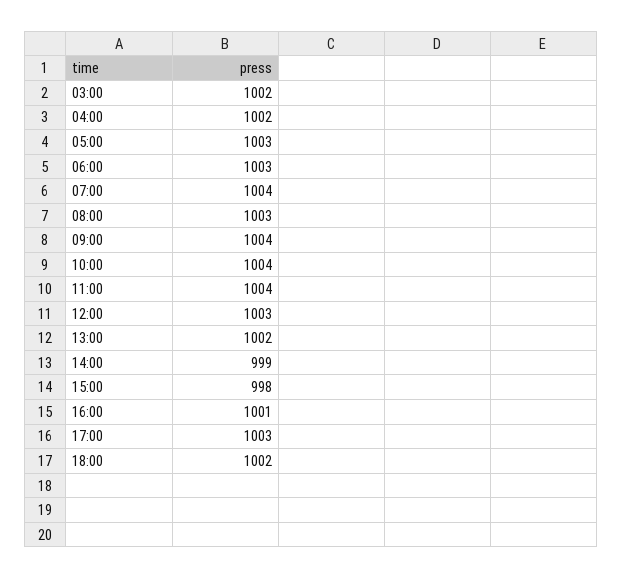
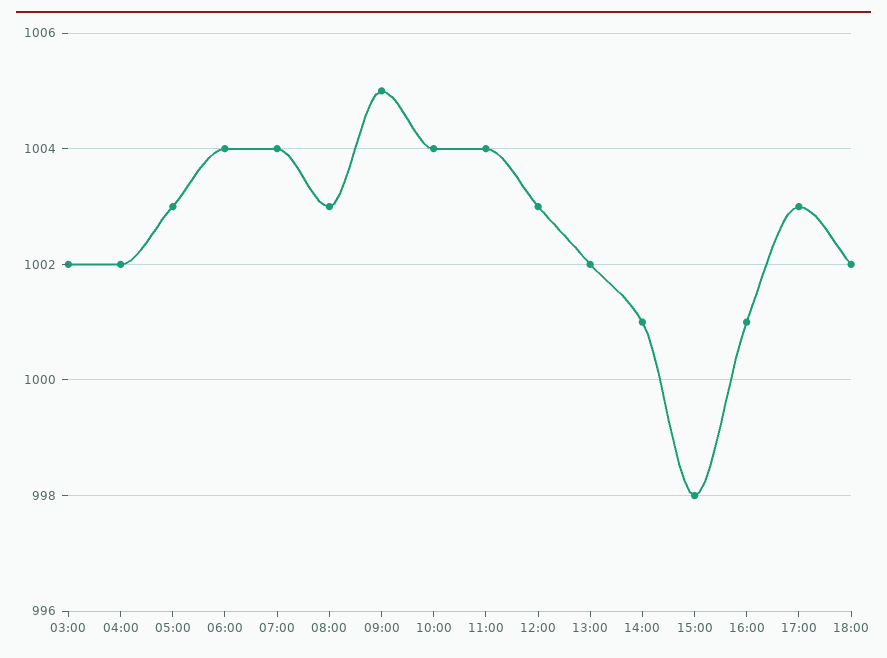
  {
    "03:00": 1002,
    "04:00": 1002,
    "05:00": 1003,
-   "06:00": 1003,
+   "06:00": 1004,
    "07:00": 1004,
    "08:00": 1003,
-   "09:00": 1004,
+   "09:00": 1005,
    "10:00": 1004,
    "11:00": 1004,
    "12:00": 1003,
    "13:00": 1002,
-   "14:00": 999,
+   "14:00": 1001,
    "15:00": 998,
    "16:00": 1001,
    "17:00": 1003,
    "18:00": 1002
  }

